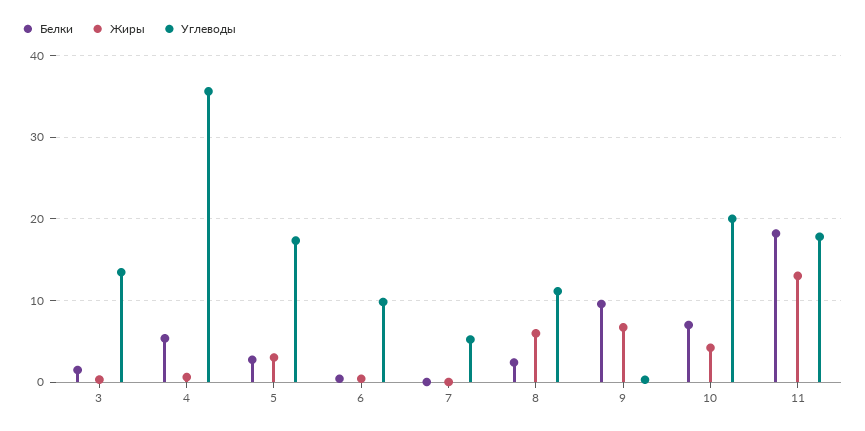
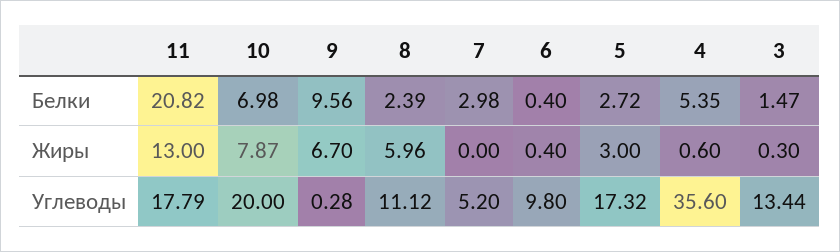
  {
    "Белки": {
      "3": 1.47,
      "4": 5.35,
      "5": 2.72,
      "6": 0.4,
-     "7": 0,
+     "7": 2.98,
      "8": 2.39,
      "9": 9.56,
      "10": 6.98,
-     "11": 18
+     "11": 20.82
    },
    "Жиры": {
      "3": 0.3,
      "4": 0.6,
      "5": 3,
      "6": 0.4,
      "7": 0,
      "8": 5.96,
      "9": 6.7,
-     "10": 4,
+     "10": 7.87,
      "11": 13
    },
    "Углеводы": {
      "3": 13.44,
      "4": 35.6,
      "5": 17.32,
      "6": 9.8,
      "7": 5.2,
      "8": 11.12,
      "9": 0.28,
      "10": 20,
      "11": 17.79
    }
  }

